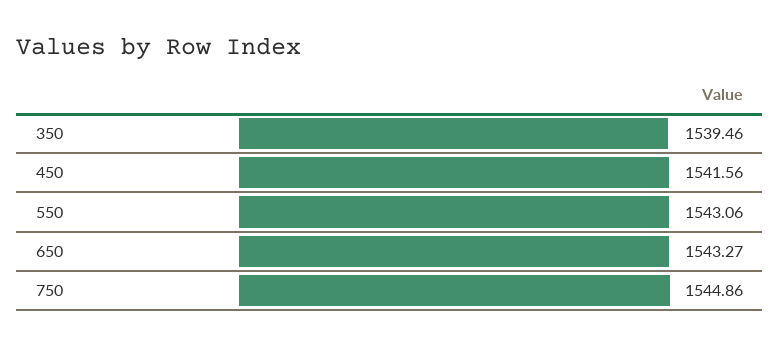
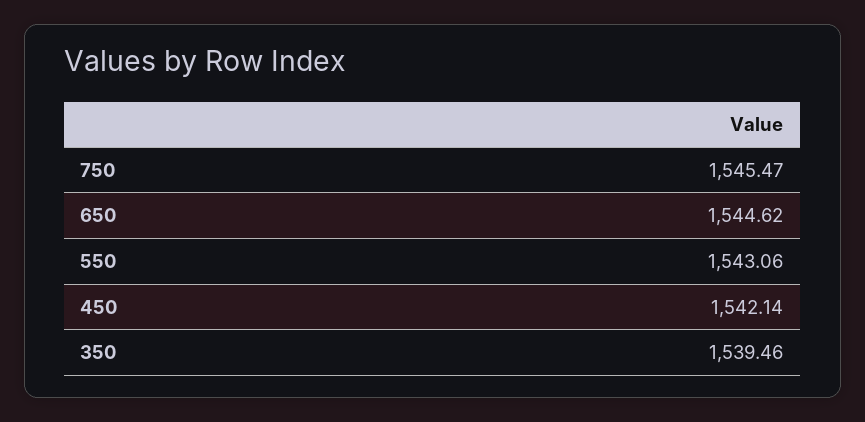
  {
    "350": 1539.46,
-   "450": 1541.56,
+   "450": 1542.14,
    "550": 1543.06,
-   "650": 1543.27,
+   "650": 1544.62,
-   "750": 1544.86
+   "750": 1545.47
  }

